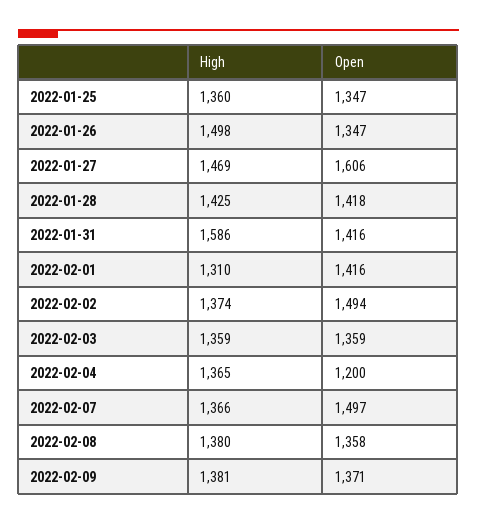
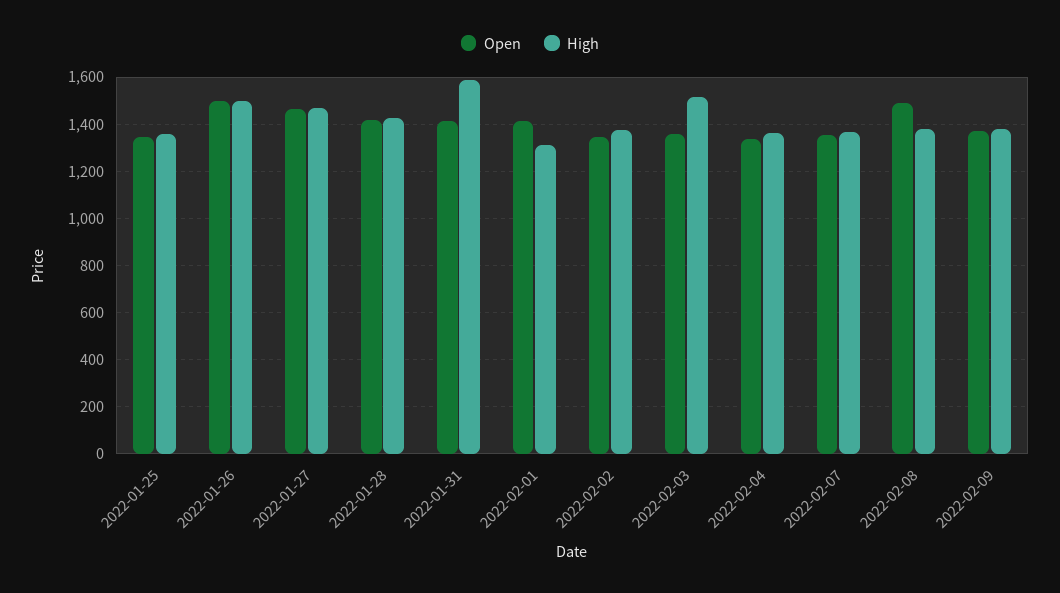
  {
    "High": {
      "2022-01-25": 1360,
      "2022-01-26": 1498,
      "2022-01-27": 1469,
      "2022-01-28": 1425,
      "2022-01-31": 1586,
      "2022-02-01": 1310,
      "2022-02-02": 1374,
-     "2022-02-03": 1359,
+     "2022-02-03": 1500,
      "2022-02-04": 1365,
      "2022-02-07": 1366,
      "2022-02-08": 1380,
      "2022-02-09": 1381
    },
    "Open": {
      "2022-01-25": 1347,
-     "2022-01-26": 1347,
+     "2022-01-26": 1500,
-     "2022-01-27": 1606,
+     "2022-01-27": 1450,
      "2022-01-28": 1418,
      "2022-01-31": 1416,
      "2022-02-01": 1416,
-     "2022-02-02": 1494,
+     "2022-02-02": 1350,
      "2022-02-03": 1359,
-     "2022-02-04": 1200,
+     "2022-02-04": 1350,
-     "2022-02-07": 1497,
+     "2022-02-07": 1350,
-     "2022-02-08": 1358,
+     "2022-02-08": 1500,
      "2022-02-09": 1371
    }
  }

